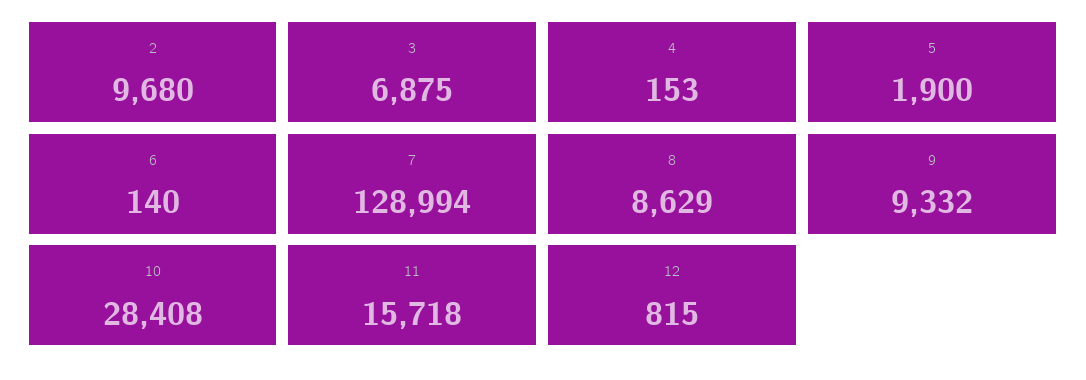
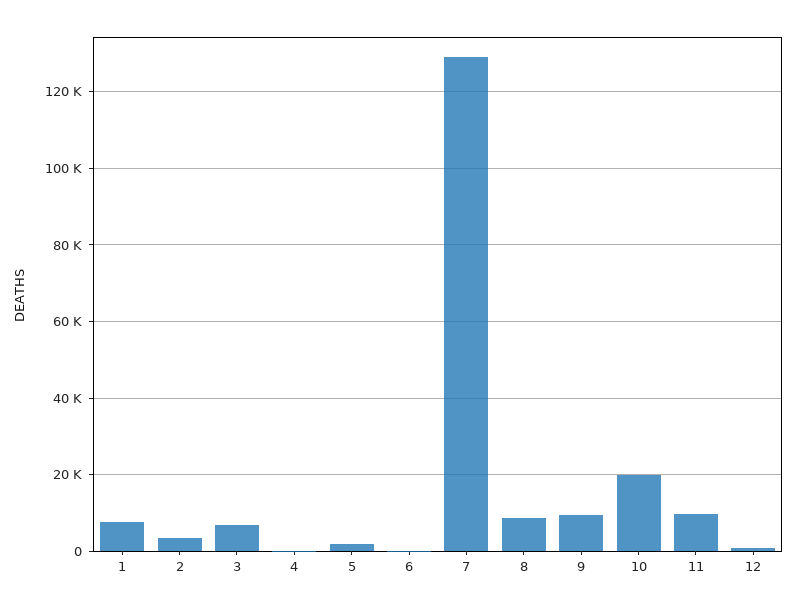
  {
-   "2": 9680,
+   "2": 4000,
    "3": 6875,
    "4": 153,
    "5": 1900,
    "6": 140,
    "7": 128994,
    "8": 8629,
    "9": 9332,
-   "10": 28408,
+   "10": 20000,
-   "11": 15718,
+   "11": 10000,
-   "12": 815
+   "12": 815,
+   "1": 8000
  }

